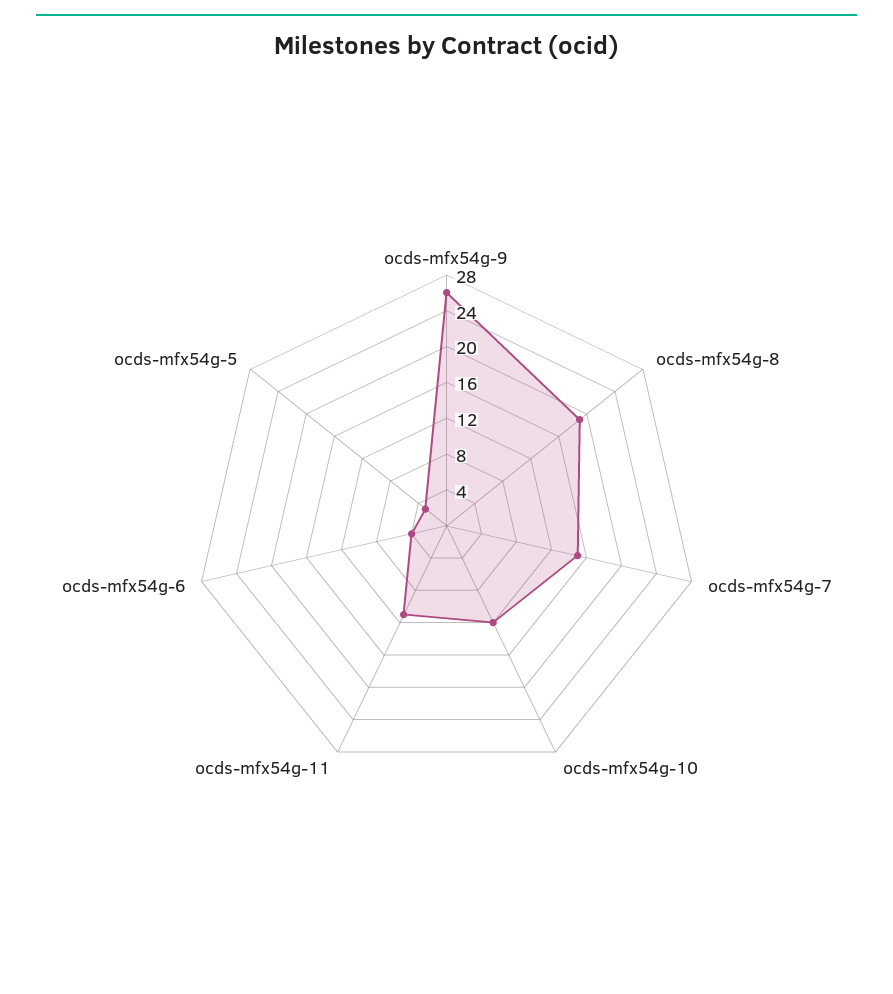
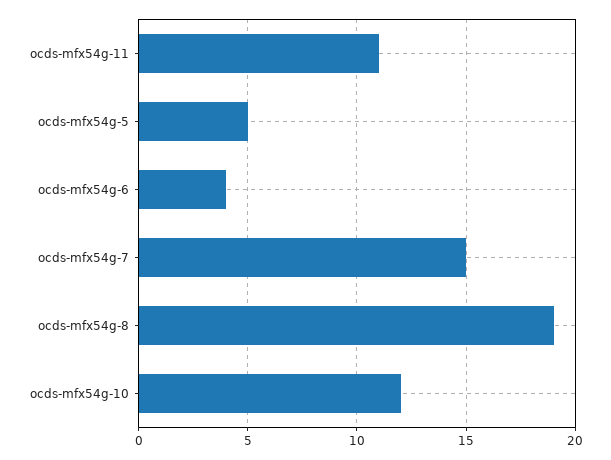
  {
-   "ocds-mfx54g-9": 26,
    "ocds-mfx54g-8": 19,
    "ocds-mfx54g-7": 15,
    "ocds-mfx54g-10": 12,
    "ocds-mfx54g-11": 11,
    "ocds-mfx54g-6": 4,
-   "ocds-mfx54g-5": 3
+   "ocds-mfx54g-5": 5
  }

